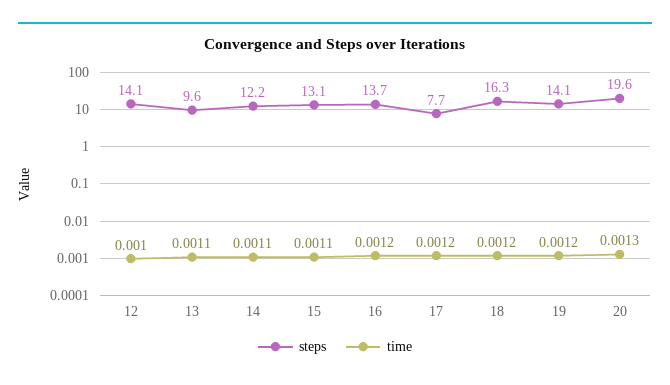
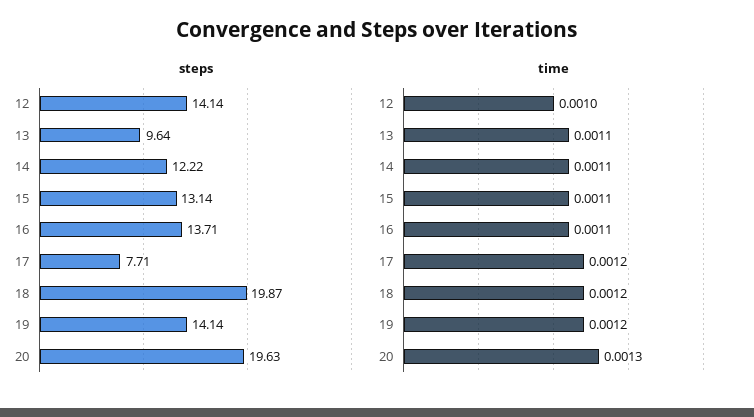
  {
    "steps": {
      "12": 14.14,
      "13": 9.64,
      "14": 12.22,
      "15": 13.14,
      "16": 13.71,
      "17": 7.71,
-     "18": 16.3,
+     "18": 19.87,
      "19": 14.14,
      "20": 19.63
    },
    "time": {
      "12": 0.001,
      "13": 0.0011,
      "14": 0.0011,
      "15": 0.0011,
-     "16": 0.0012,
+     "16": 0.0011,
      "17": 0.0012,
      "18": 0.0012,
      "19": 0.0012,
      "20": 0.0013
    }
  }

